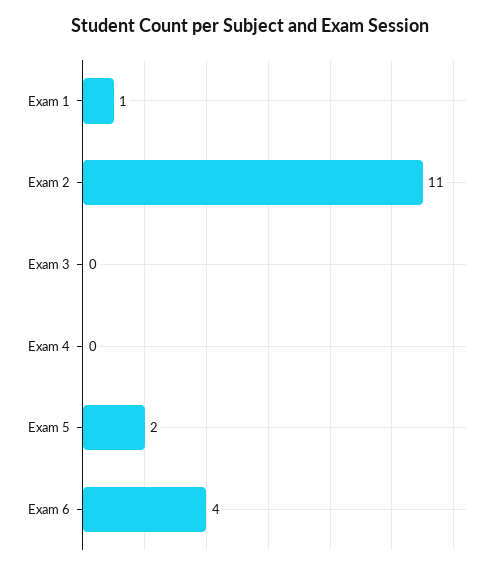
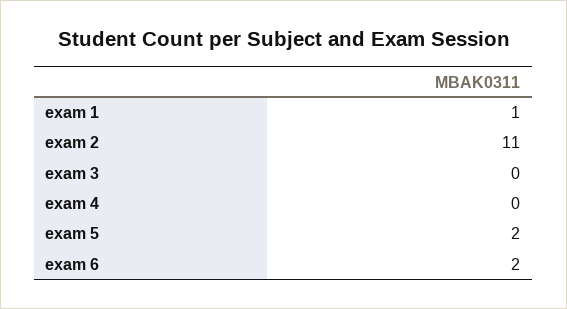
  {
    "Exam 1": 1,
    "Exam 2": 11,
    "Exam 3": 0,
    "Exam 4": 0,
    "Exam 5": 2,
-   "Exam 6": 4
+   "Exam 6": 2
  }

